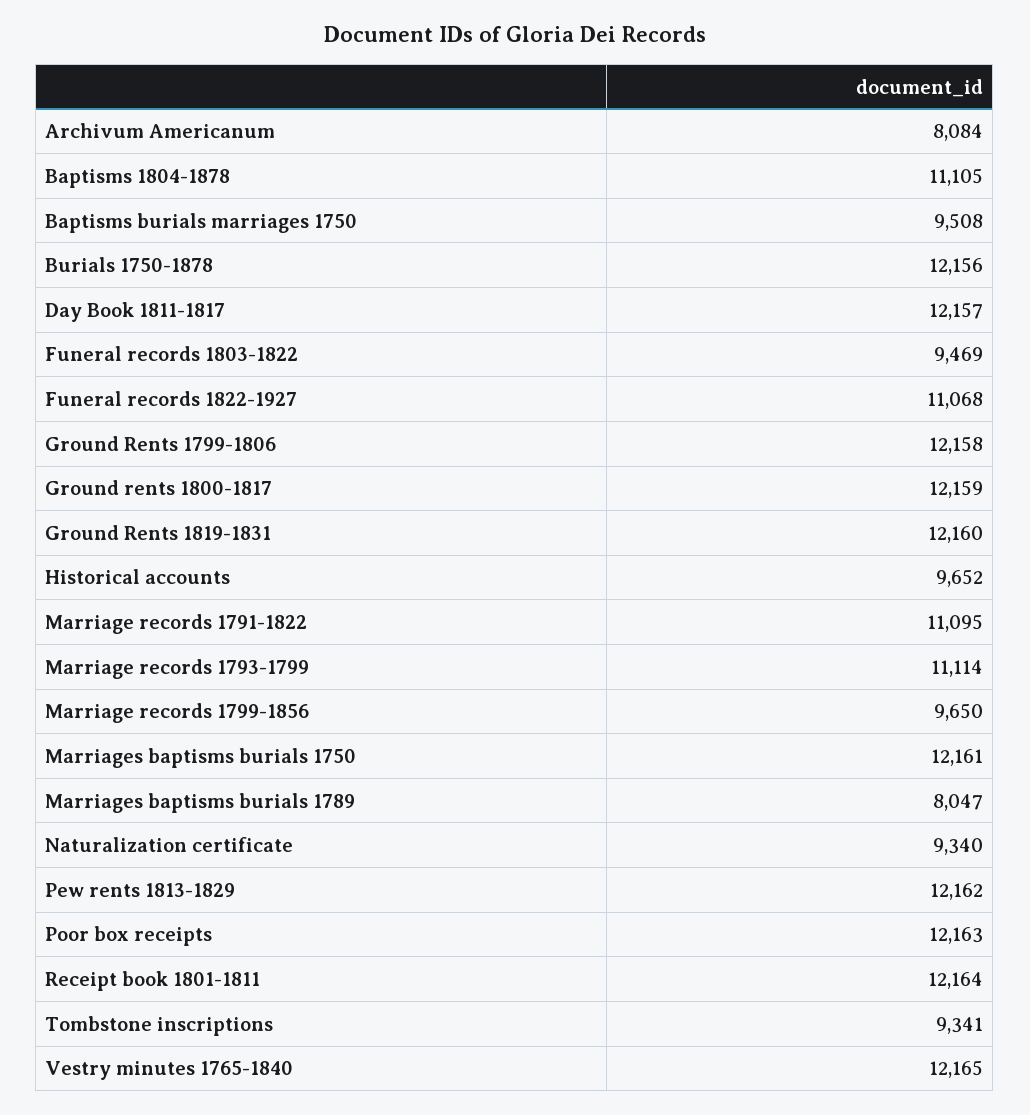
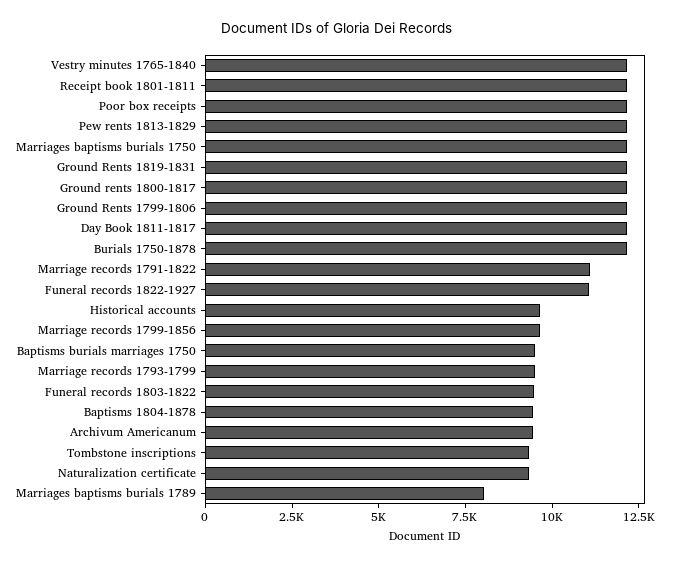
  {
-   "Archivum Americanum": 8084,
+   "Archivum Americanum": 9500,
-   "Baptisms 1804-1878": 11105,
+   "Baptisms 1804-1878": 9500,
    "Baptisms burials marriages 1750": 9508,
    "Burials 1750-1878": 12156,
    "Day Book 1811-1817": 12157,
    "Funeral records 1803-1822": 9469,
    "Funeral records 1822-1927": 11068,
    "Ground Rents 1799-1806": 12158,
    "Ground rents 1800-1817": 12159,
    "Ground Rents 1819-1831": 12160,
    "Historical accounts": 9652,
    "Marriage records 1791-1822": 11095,
-   "Marriage records 1793-1799": 11114,
+   "Marriage records 1793-1799": 9500,
    "Marriage records 1799-1856": 9650,
    "Marriages baptisms burials 1750": 12161,
    "Marriages baptisms burials 1789": 8047,
    "Naturalization certificate": 9340,
    "Pew rents 1813-1829": 12162,
    "Poor box receipts": 12163,
    "Receipt book 1801-1811": 12164,
    "Tombstone inscriptions": 9341,
    "Vestry minutes 1765-1840": 12165
  }

